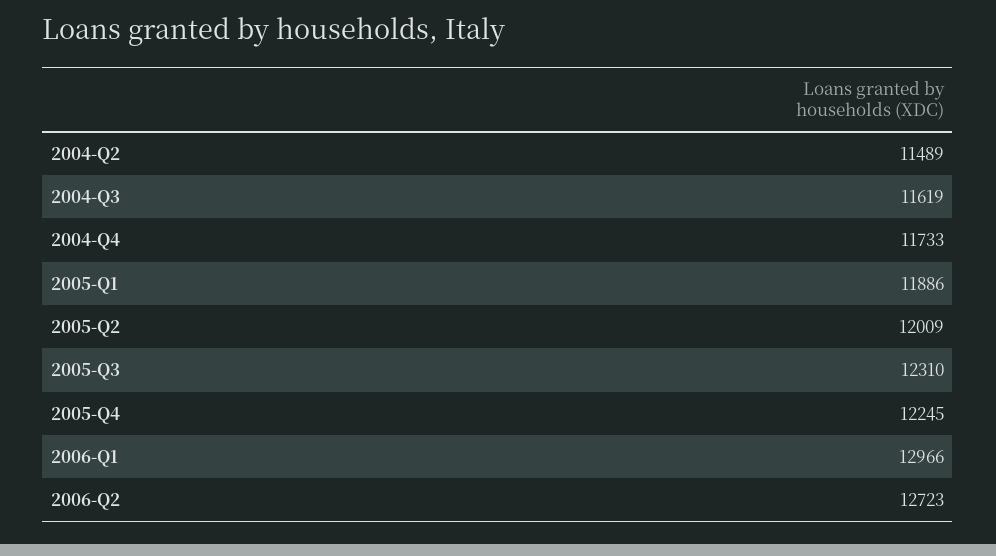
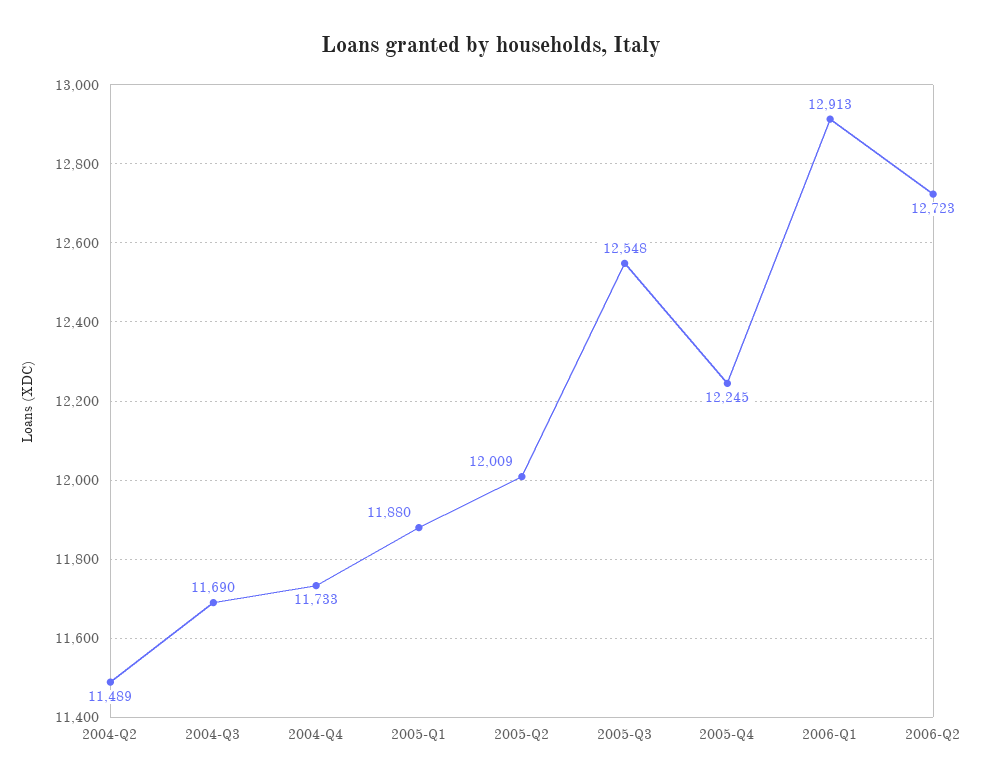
  {
    "2004-Q2": 11489,
-   "2004-Q3": 11619,
+   "2004-Q3": 11690,
    "2004-Q4": 11733,
-   "2005-Q1": 11886,
+   "2005-Q1": 11880,
    "2005-Q2": 12009,
-   "2005-Q3": 12310,
+   "2005-Q3": 12548,
    "2005-Q4": 12245,
-   "2006-Q1": 12966,
+   "2006-Q1": 12913,
    "2006-Q2": 12723
  }

